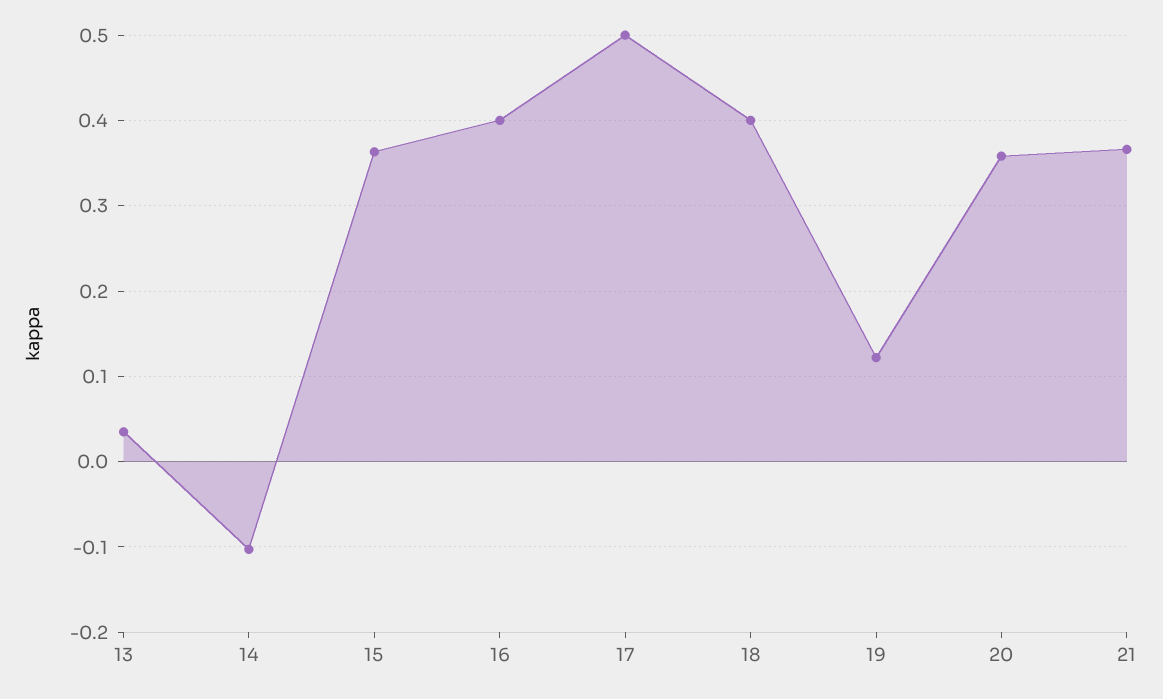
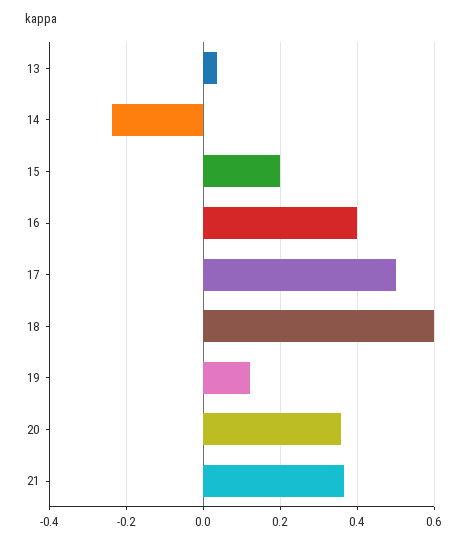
  {
    "13": 0.04,
-   "14": -0.1,
+   "14": -0.24,
-   "15": 0.36,
+   "15": 0.2,
    "16": 0.4,
    "17": 0.5,
-   "18": 0.4,
+   "18": 0.6,
    "19": 0.12,
    "20": 0.36,
    "21": 0.37
  }

